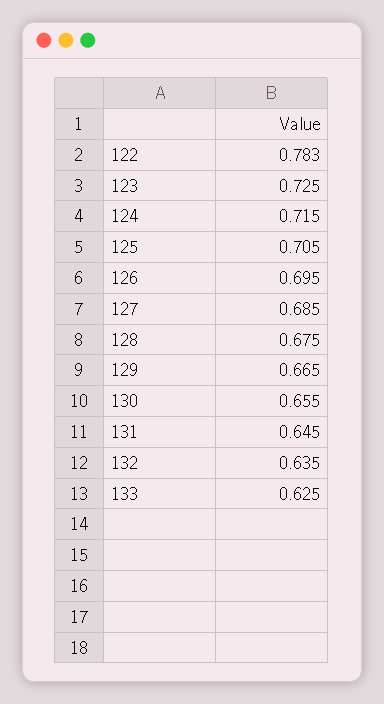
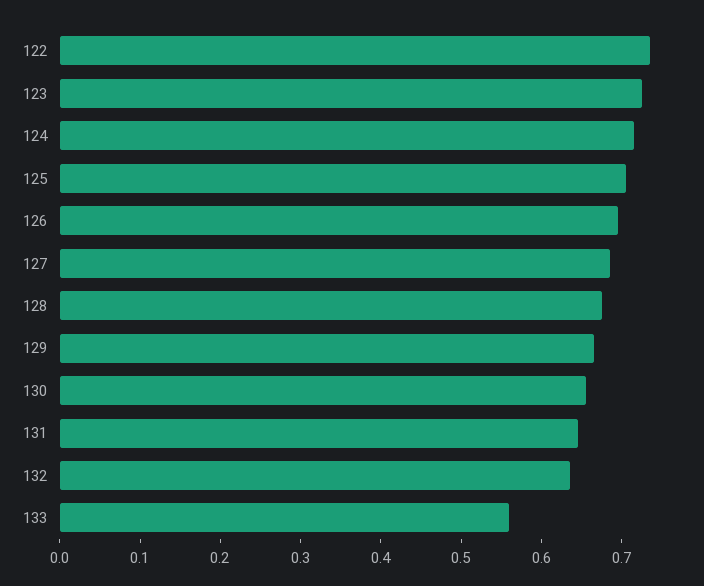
  {
-   "122": 0.783,
+   "122": 0.74,
    "123": 0.725,
    "124": 0.715,
    "125": 0.705,
    "126": 0.695,
    "127": 0.685,
    "128": 0.675,
    "129": 0.665,
    "130": 0.655,
    "131": 0.645,
    "132": 0.635,
-   "133": 0.625
+   "133": 0.56
  }

